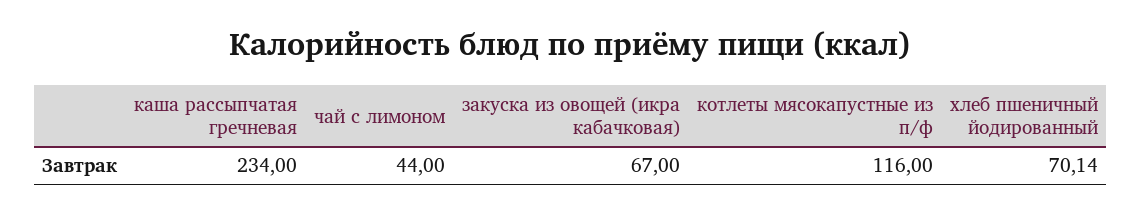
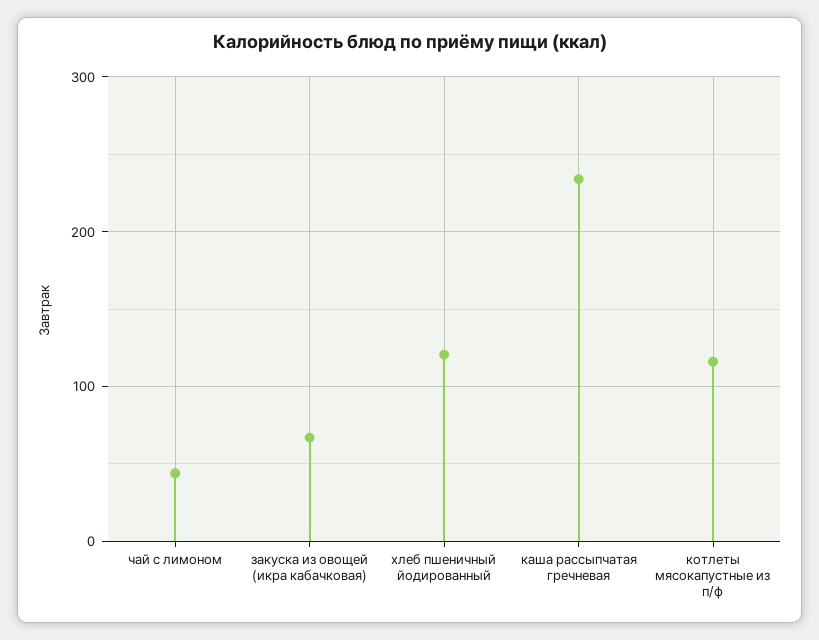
  {
    "каша рассыпчатая гречневая": 234,
    "чай с лимоном": 44,
    "закуска из овощей (икра кабачковая)": 67,
    "котлеты мясокапустные из п/ф": 116,
-   "хлеб пшеничный йодированный": 70.14
+   "хлеб пшеничный йодированный": 120
  }

